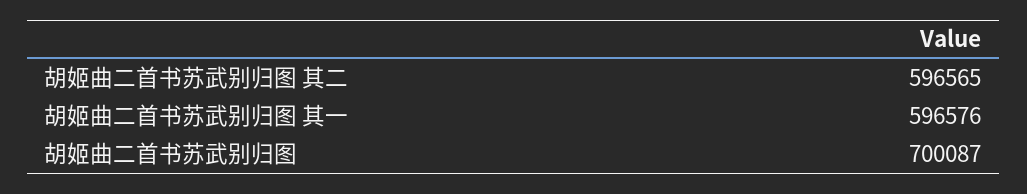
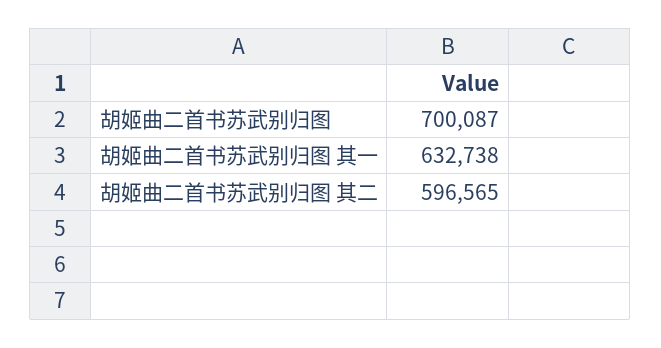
  {
    "胡姬曲二首书苏武别归图 其二": 596565,
-   "胡姬曲二首书苏武别归图 其一": 596576,
+   "胡姬曲二首书苏武别归图 其一": 632738,
    "胡姬曲二首书苏武别归图": 700087
  }

